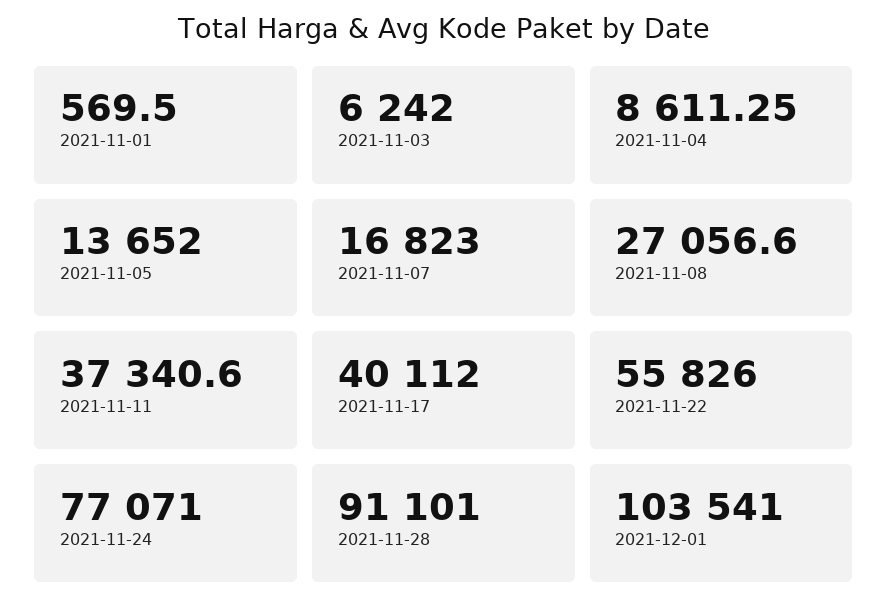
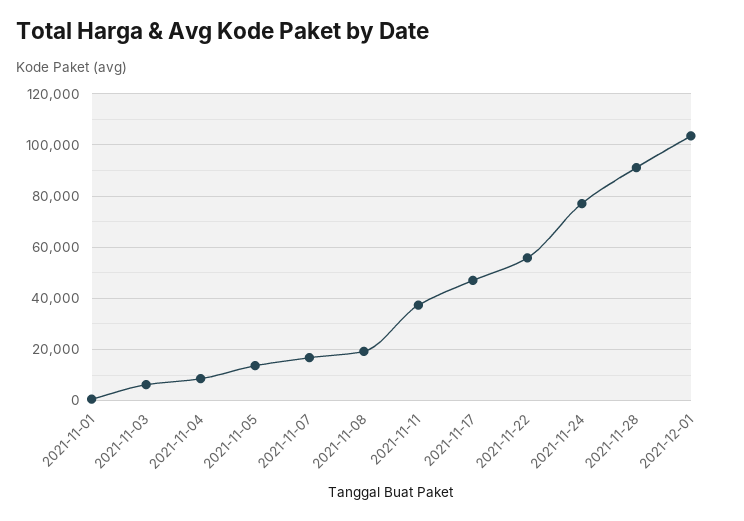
  {
    "2021-11-01": 569.5,
    "2021-11-03": 6242,
    "2021-11-04": 8611.25,
    "2021-11-05": 13652,
    "2021-11-07": 16823,
-   "2021-11-08": 27056.6,
+   "2021-11-08": 20000,
    "2021-11-11": 37340.6,
-   "2021-11-17": 40112,
+   "2021-11-17": 47500,
    "2021-11-22": 55826,
    "2021-11-24": 77071,
    "2021-11-28": 91101,
    "2021-12-01": 103541
  }

